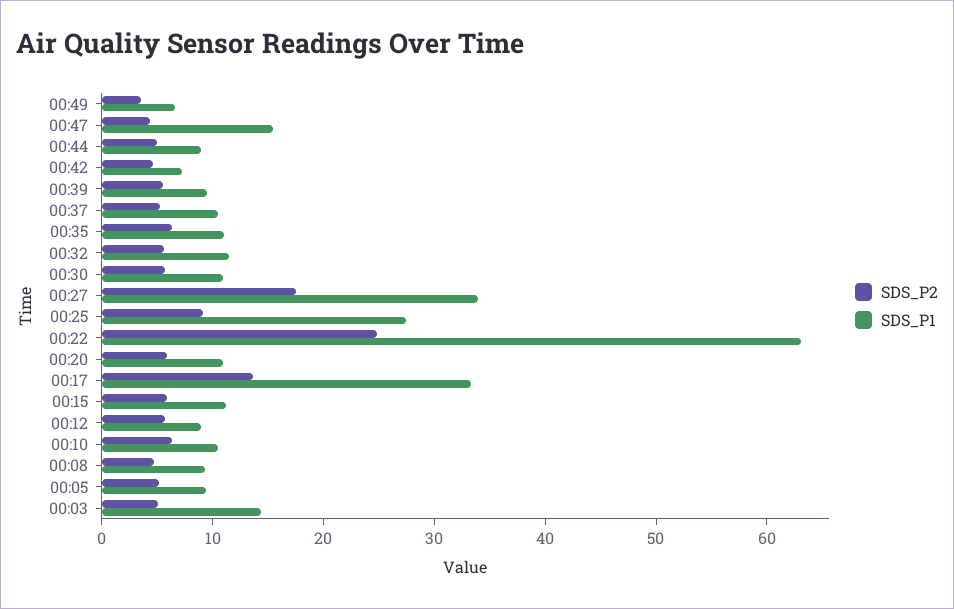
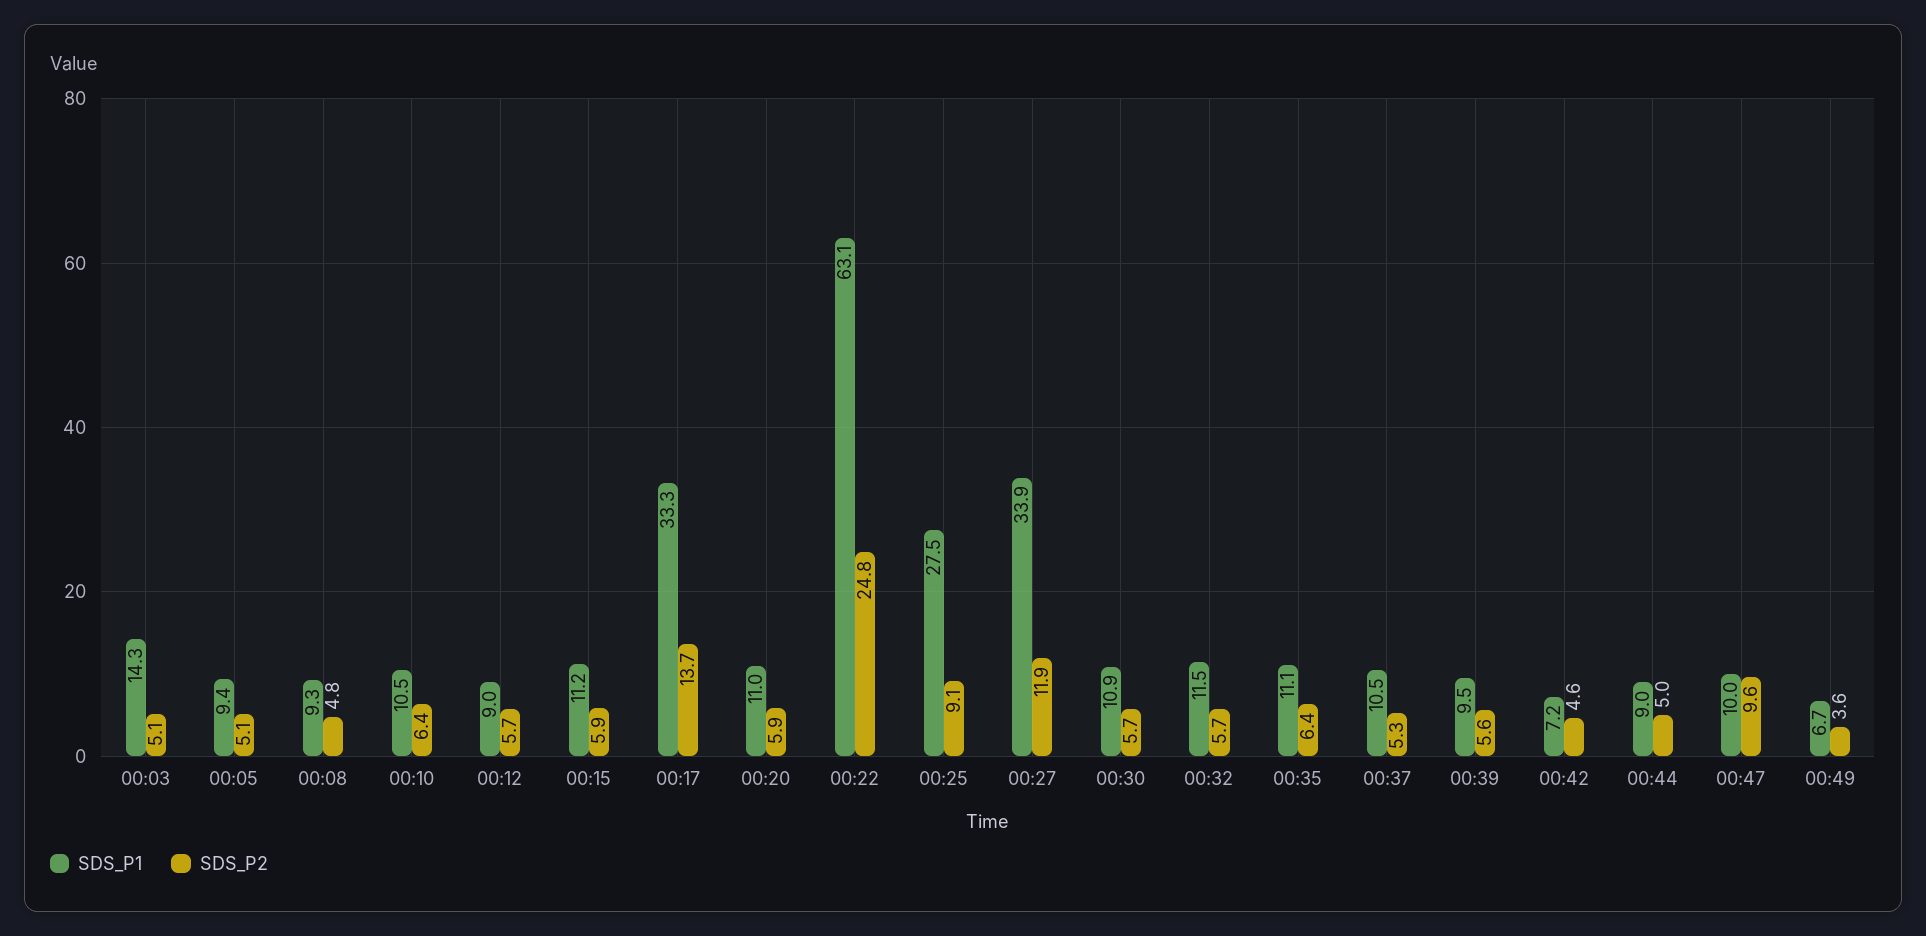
  {
    "SDS_P2": {
      "00:49": 3.6,
-     "00:47": 4,
+     "00:47": 9.6,
      "00:44": 5,
      "00:42": 4.6,
      "00:39": 5.6,
      "00:37": 5.3,
      "00:35": 6.4,
      "00:32": 5.7,
      "00:30": 5.7,
-     "00:27": 18,
+     "00:27": 11.9,
      "00:25": 9.1,
      "00:22": 24.8,
      "00:20": 5.9,
      "00:17": 13.7,
      "00:15": 5.9,
      "00:12": 5.7,
      "00:10": 6.4,
      "00:08": 4.8,
      "00:05": 5.1,
      "00:03": 5.1
    },
    "SDS_P1": {
      "00:49": 6.7,
-     "00:47": 16,
+     "00:47": 10,
      "00:44": 9,
      "00:42": 7.2,
      "00:39": 9.5,
      "00:37": 10.5,
      "00:35": 11.1,
      "00:32": 11.5,
      "00:30": 10.9,
      "00:27": 33.9,
      "00:25": 27.5,
      "00:22": 63.1,
      "00:20": 11,
      "00:17": 33.3,
      "00:15": 11.2,
      "00:12": 9,
      "00:10": 10.5,
      "00:08": 9.3,
      "00:05": 9.4,
      "00:03": 14.3
    }
  }

